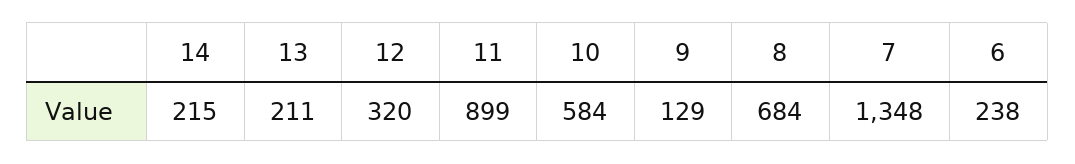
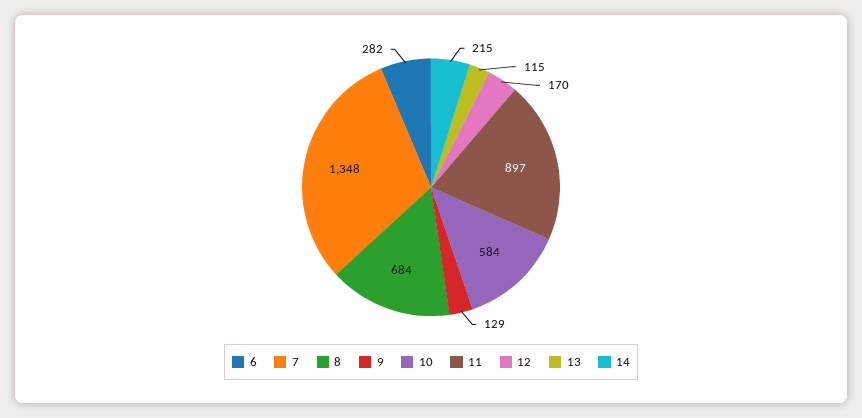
  {
    "14": 215,
-   "13": 211,
+   "13": 115,
-   "12": 320,
+   "12": 170,
-   "11": 899,
+   "11": 897,
    "10": 584,
    "9": 129,
    "8": 684,
    "7": 1348,
-   "6": 238
+   "6": 282
  }

